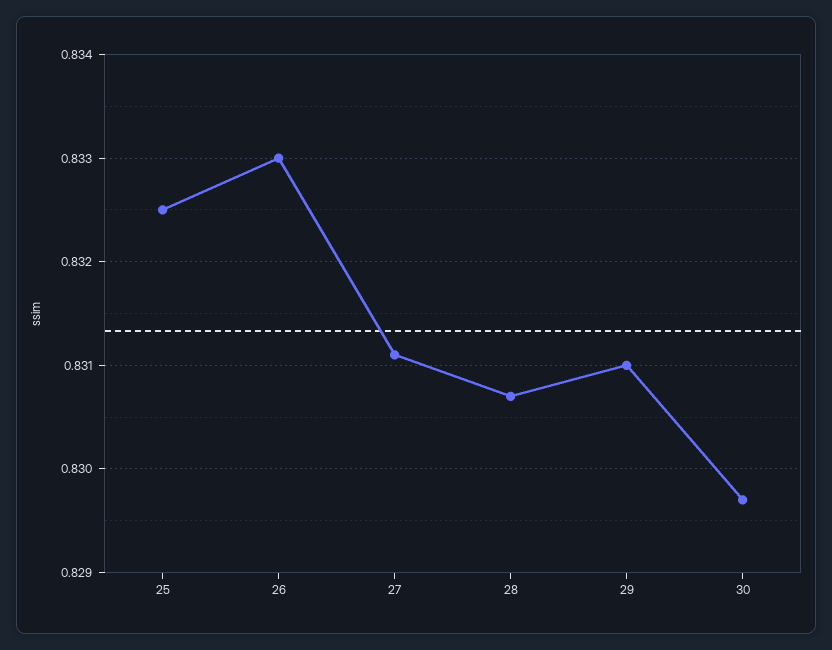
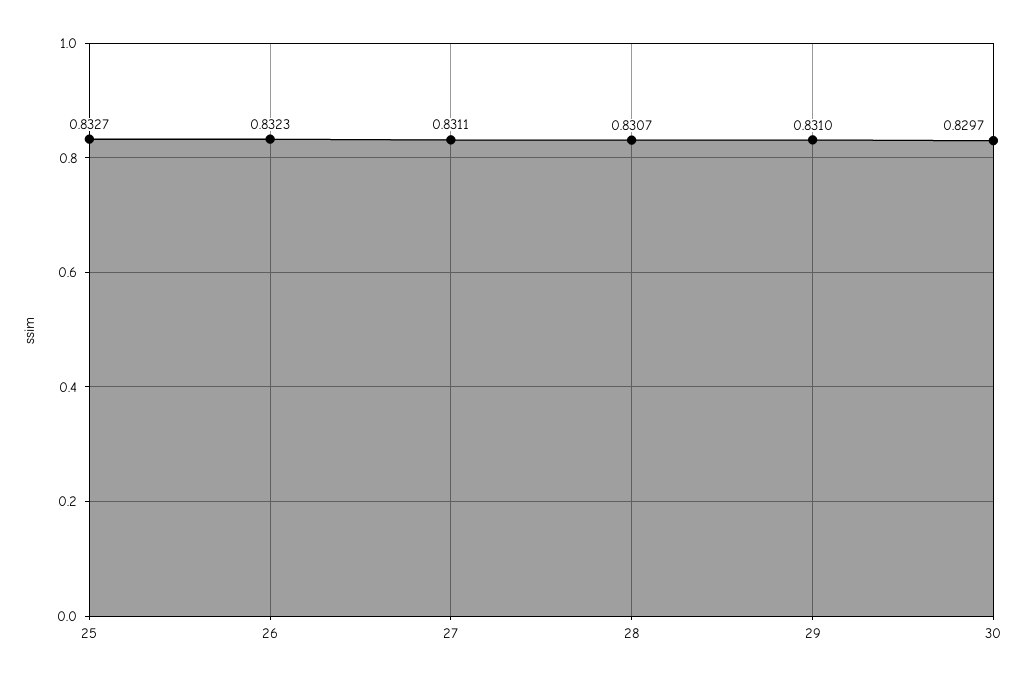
  {
-   "25": 0.8325,
+   "25": 0.8327,
-   "26": 0.833,
+   "26": 0.8323,
    "27": 0.8311,
    "28": 0.8307,
    "29": 0.831,
    "30": 0.8297
  }

